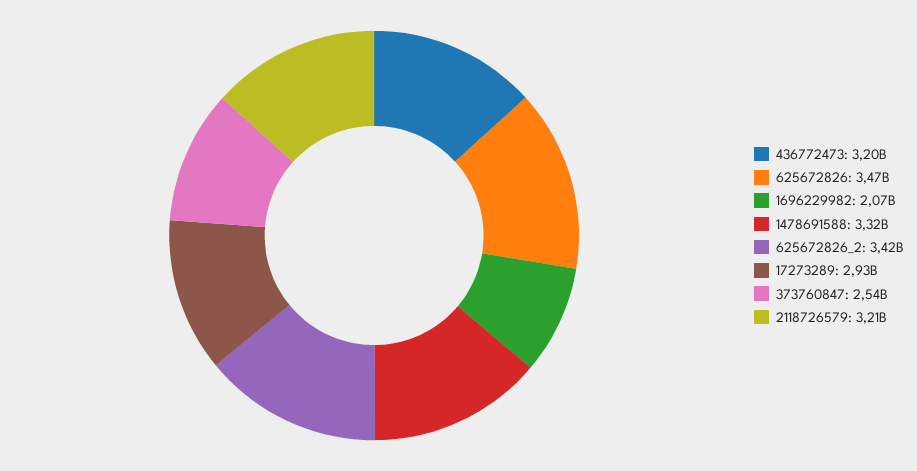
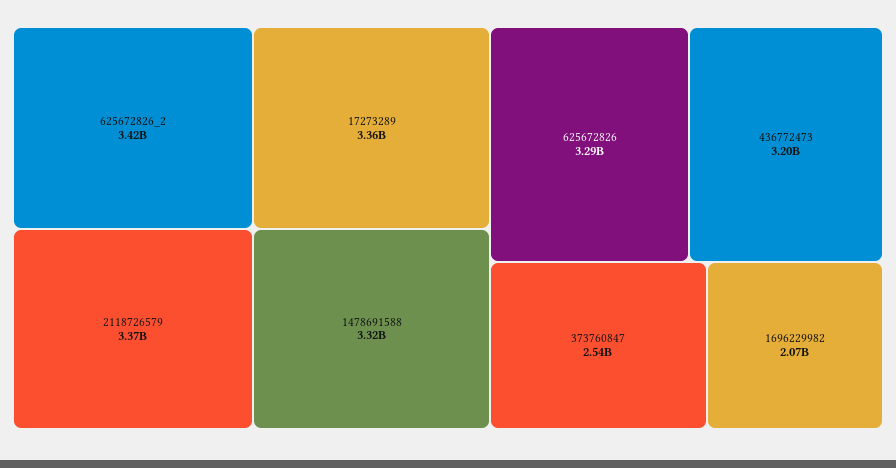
  {
    "436772473": 3200000000,
-   "625672826": 3470000000,
+   "625672826": 3290000000,
    "1696229982": 2070000000,
    "1478691588": 3320000000,
    "625672826_2": 3420000000,
-   "17273289": 2930000000,
+   "17273289": 3360000000,
    "373760847": 2540000000,
-   "2118726579": 3210000000
+   "2118726579": 3370000000
  }

